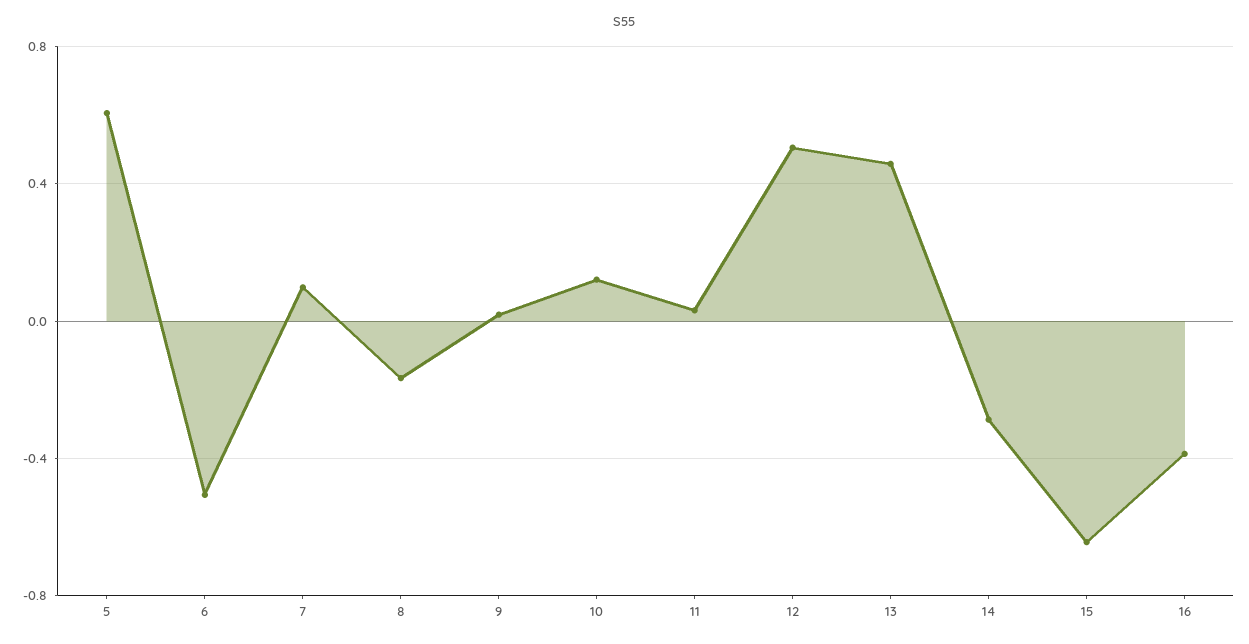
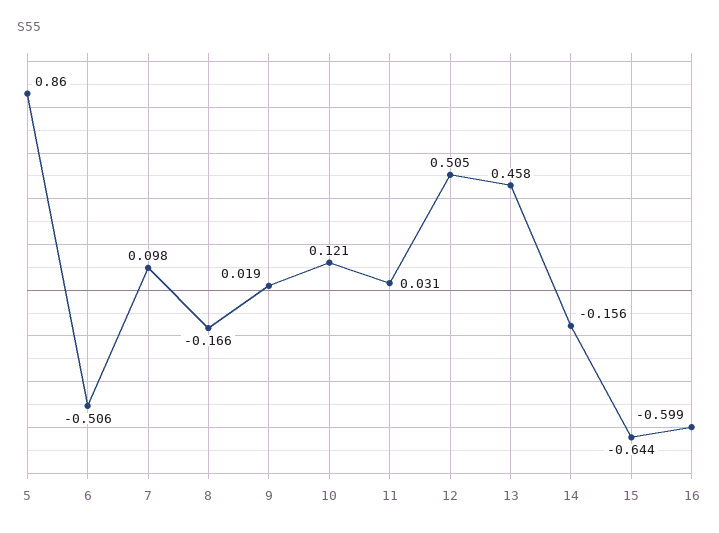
  {
-   "5": 0.6,
+   "5": 0.86,
    "6": -0.506,
    "7": 0.098,
    "8": -0.166,
    "9": 0.019,
    "10": 0.121,
    "11": 0.031,
    "12": 0.505,
    "13": 0.458,
-   "14": -0.3,
+   "14": -0.156,
    "15": -0.644,
-   "16": -0.4
+   "16": -0.599
  }

